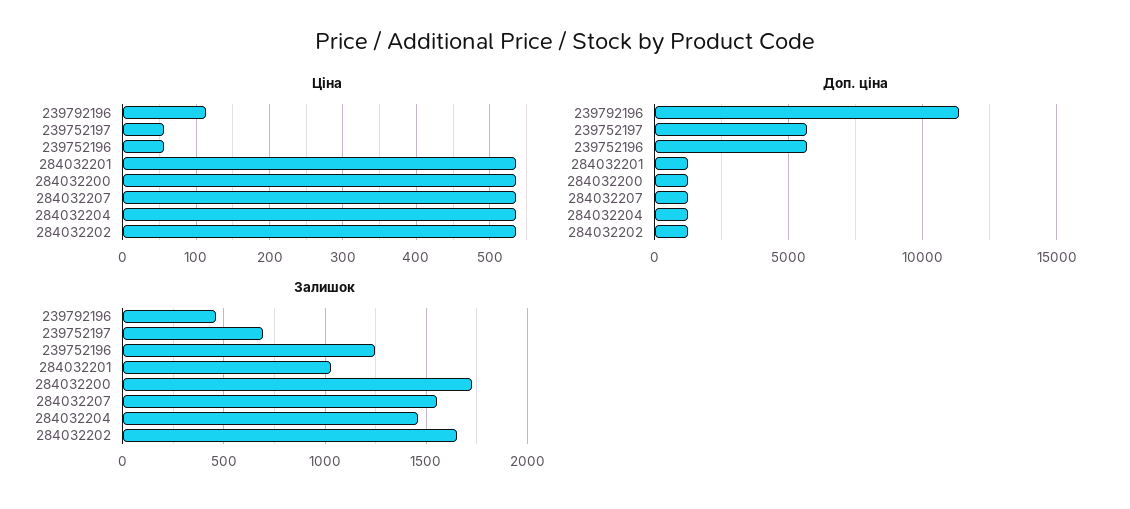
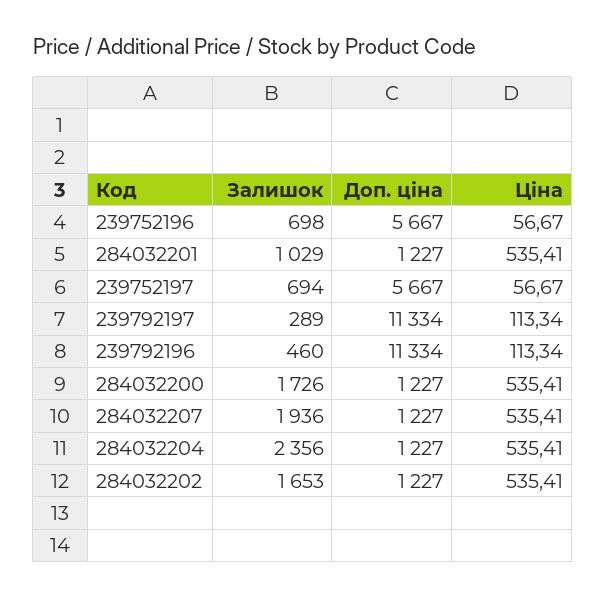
  {
    "Ціна": {
      "239792196": 113.34,
      "239752197": 56.67,
      "239752196": 56.67,
      "284032201": 535.41,
      "284032200": 535.41,
      "284032207": 535.41,
      "284032204": 535.41,
-     "284032202": 535.41
+     "284032202": 535.41,
+     "239792197": 113.34
    },
    "Доп. ціна": {
      "239792196": 11334,
      "239752197": 5667,
      "239752196": 5667,
      "284032201": 1227,
      "284032200": 1227,
      "284032207": 1227,
      "284032204": 1227,
-     "284032202": 1227
+     "284032202": 1227,
+     "239792197": 11334
    },
    "Залишок": {
      "239792196": 460,
      "239752197": 694,
-     "239752196": 1250,
+     "239752196": 698,
      "284032201": 1029,
      "284032200": 1726,
-     "284032207": 1550,
+     "284032207": 1936,
-     "284032204": 1450,
+     "284032204": 2356,
-     "284032202": 1653
+     "284032202": 1653,
+     "239792197": 289
    }
  }

